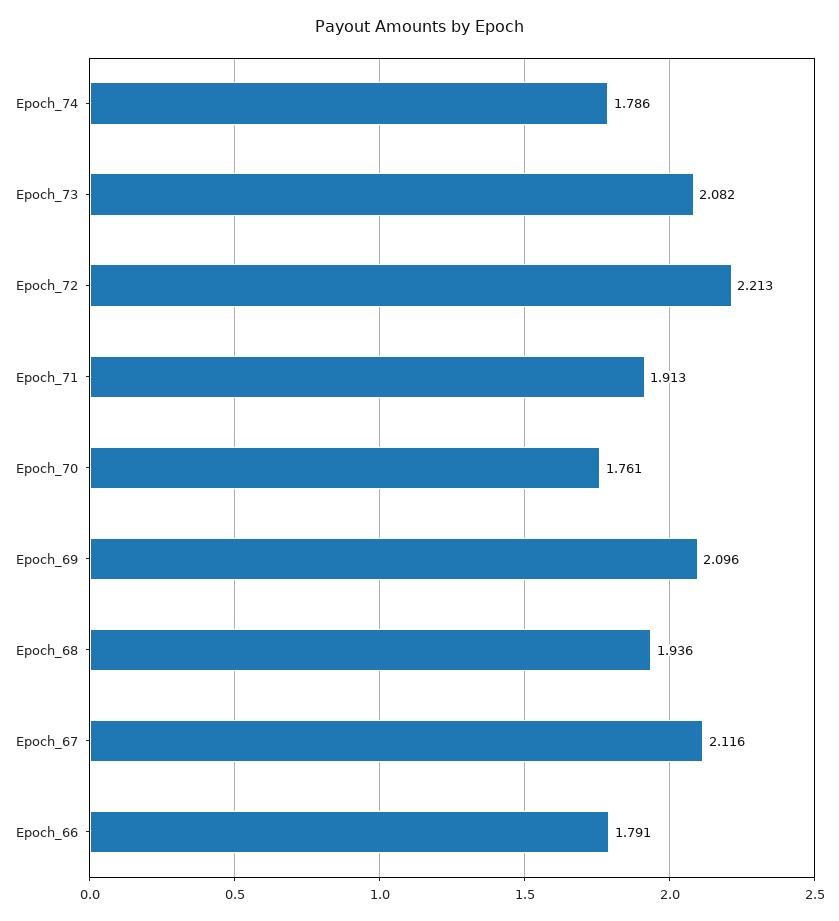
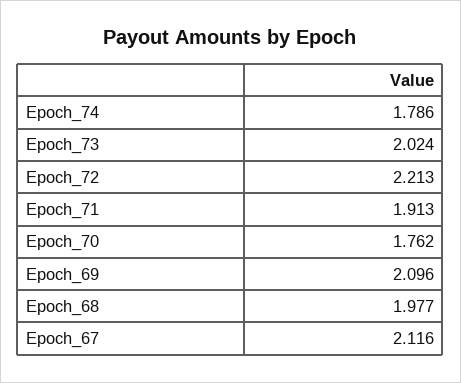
  {
    "Epoch_74": 1.786,
-   "Epoch_73": 2.082,
+   "Epoch_73": 2.024,
    "Epoch_72": 2.213,
    "Epoch_71": 1.913,
-   "Epoch_70": 1.761,
+   "Epoch_70": 1.762,
    "Epoch_69": 2.096,
-   "Epoch_68": 1.936,
+   "Epoch_68": 1.977,
-   "Epoch_67": 2.116,
+   "Epoch_67": 2.116
-   "Epoch_66": 1.791
  }

